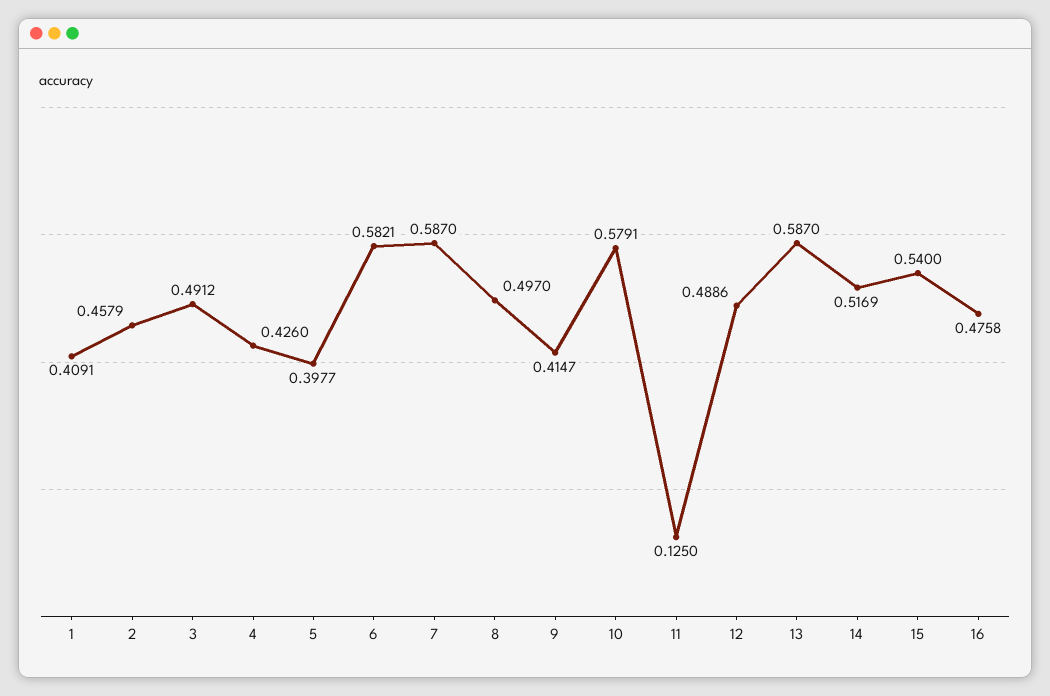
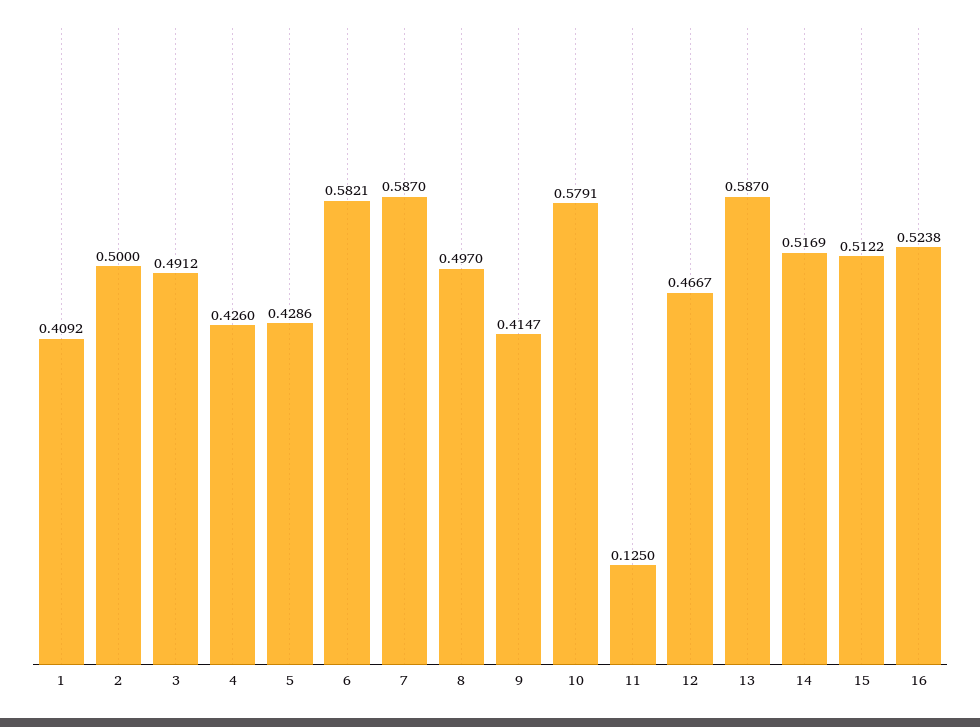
  {
-   "1": 0.4091,
+   "1": 0.4092,
-   "2": 0.4579,
+   "2": 0.5,
    "3": 0.4912,
    "4": 0.426,
-   "5": 0.3977,
+   "5": 0.4286,
    "6": 0.5821,
    "7": 0.587,
    "8": 0.497,
    "9": 0.4147,
    "10": 0.5791,
    "11": 0.125,
-   "12": 0.4886,
+   "12": 0.4667,
    "13": 0.587,
    "14": 0.5169,
-   "15": 0.54,
+   "15": 0.5122,
-   "16": 0.4758
+   "16": 0.5238
  }

